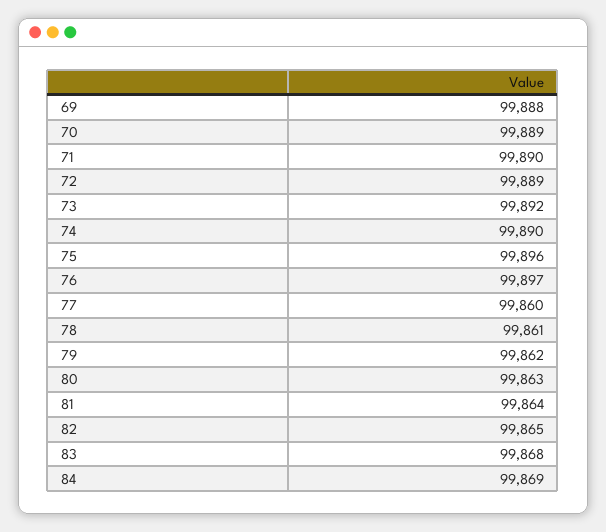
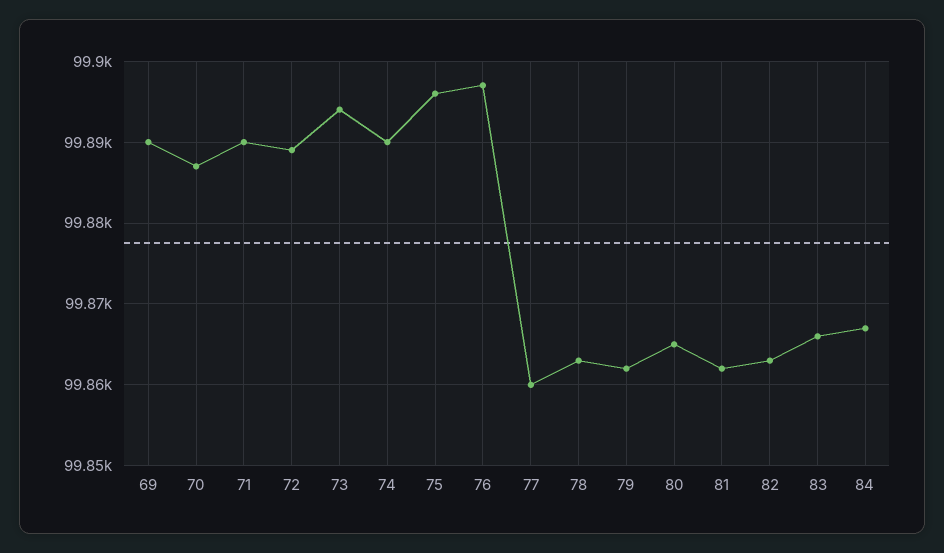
  {
-   "69": 99888,
+   "69": 99890,
-   "70": 99889,
+   "70": 99887,
    "71": 99890,
    "72": 99889,
-   "73": 99892,
+   "73": 99894,
    "74": 99890,
    "75": 99896,
    "76": 99897,
    "77": 99860,
-   "78": 99861,
+   "78": 99863,
    "79": 99862,
-   "80": 99863,
+   "80": 99865,
-   "81": 99864,
+   "81": 99862,
-   "82": 99865,
+   "82": 99863,
-   "83": 99868,
+   "83": 99866,
-   "84": 99869
+   "84": 99867
  }

